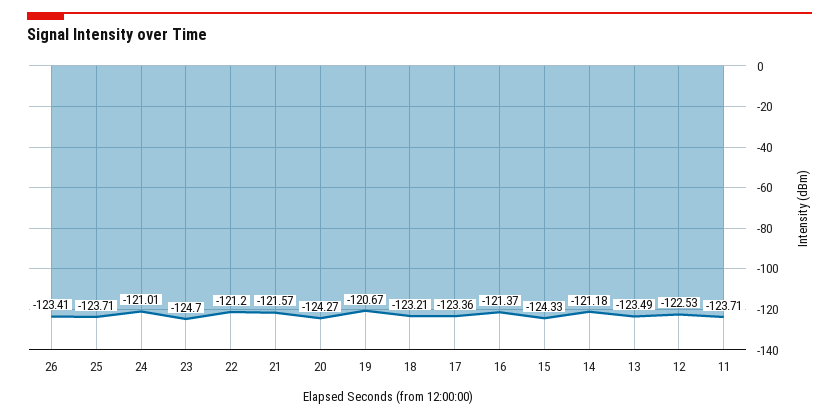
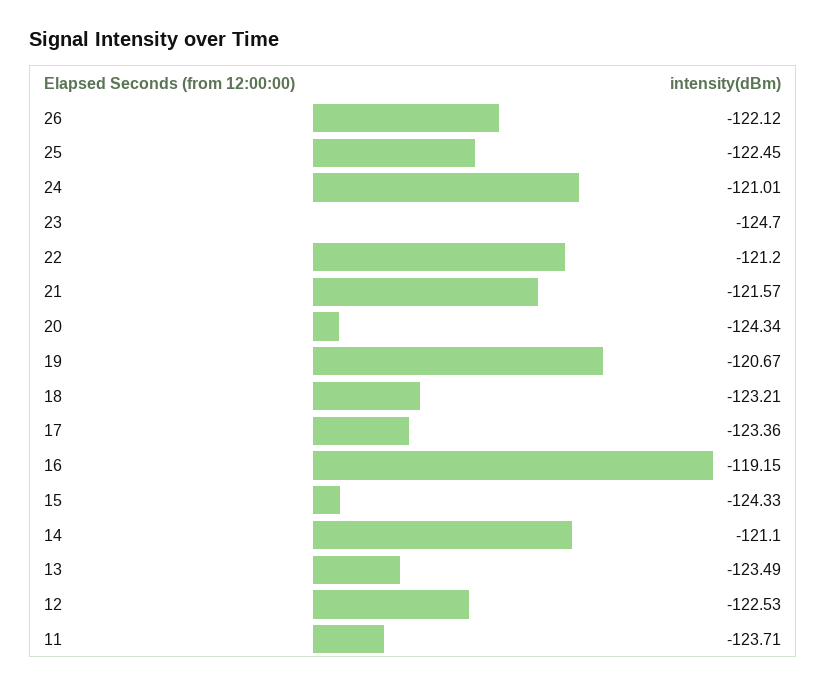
  {
-   "26": -123.41,
+   "26": -122.12,
-   "25": -123.71,
+   "25": -122.45,
    "24": -121.01,
    "23": -124.7,
    "22": -121.2,
    "21": -121.57,
-   "20": -124.27,
+   "20": -124.34,
    "19": -120.67,
    "18": -123.21,
    "17": -123.36,
-   "16": -121.37,
+   "16": -119.15,
    "15": -124.33,
-   "14": -121.18,
+   "14": -121.1,
    "13": -123.49,
    "12": -122.53,
    "11": -123.71
  }

